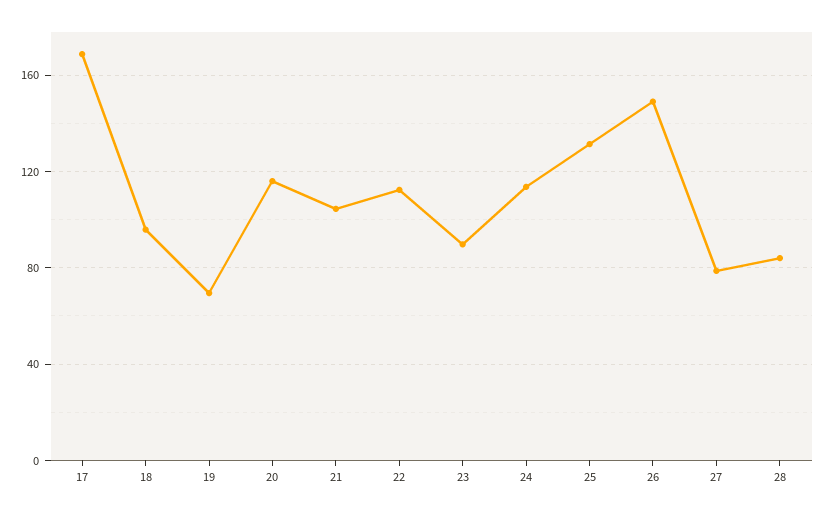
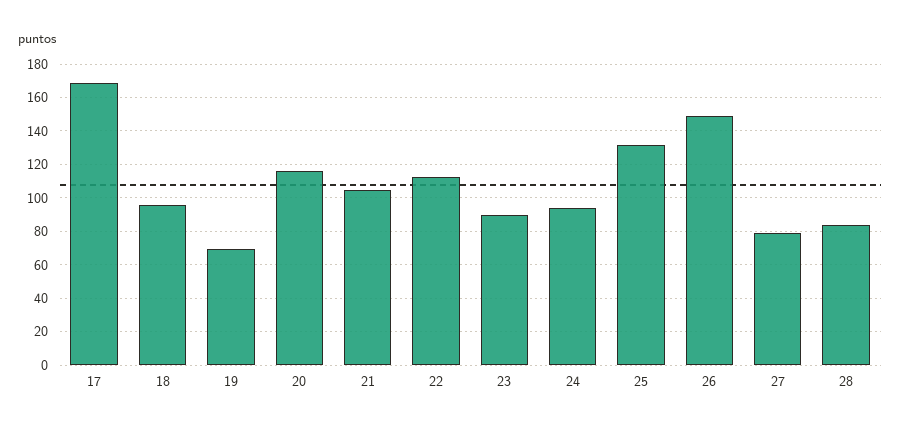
  {
    "17": 170,
    "18": 95,
    "19": 70,
    "20": 115,
    "21": 105,
    "22": 110,
    "23": 90,
-   "24": 115,
+   "24": 95,
    "25": 130,
    "26": 150,
    "27": 80,
    "28": 85
  }

